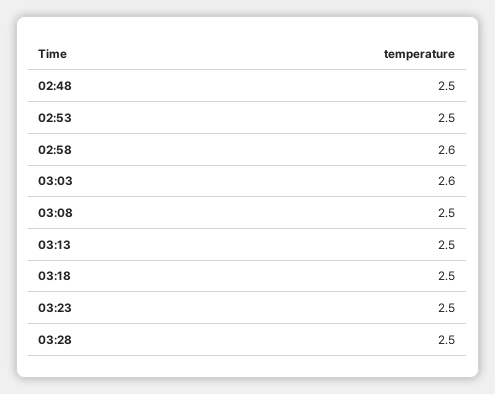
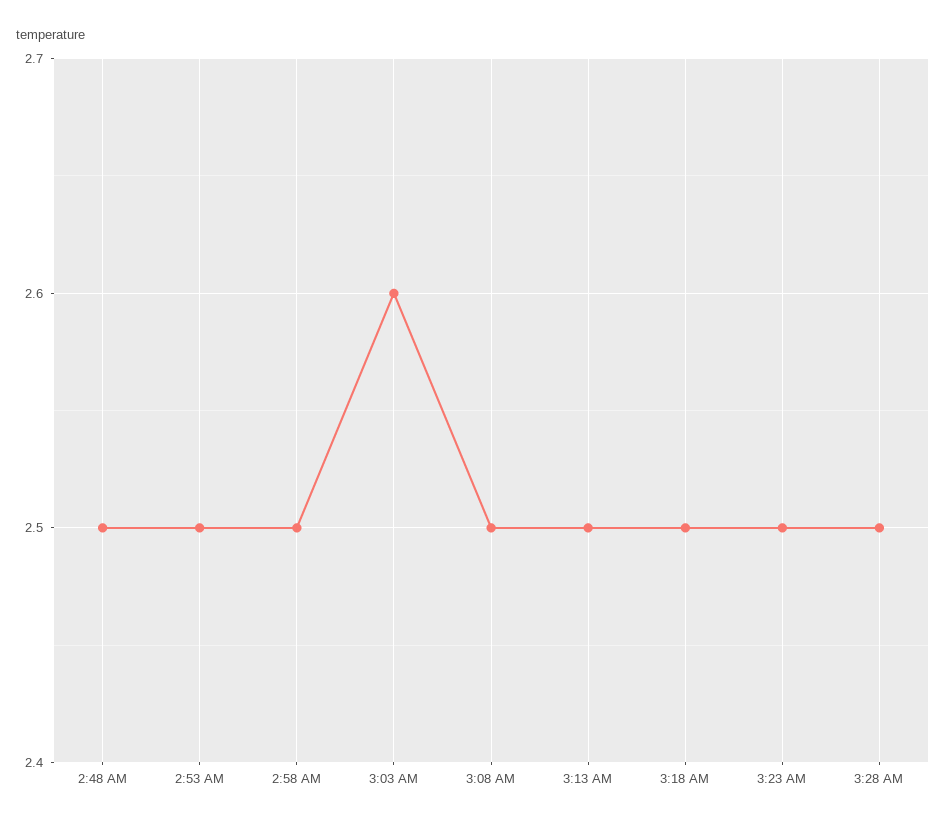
  {
    "02:48": 2.5,
    "02:53": 2.5,
-   "02:58": 2.6,
+   "02:58": 2.5,
    "03:03": 2.6,
    "03:08": 2.5,
    "03:13": 2.5,
    "03:18": 2.5,
    "03:23": 2.5,
    "03:28": 2.5
  }

